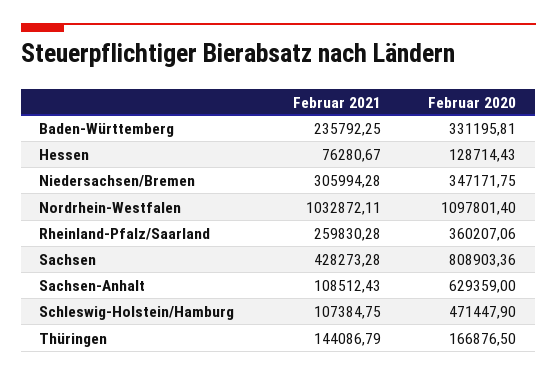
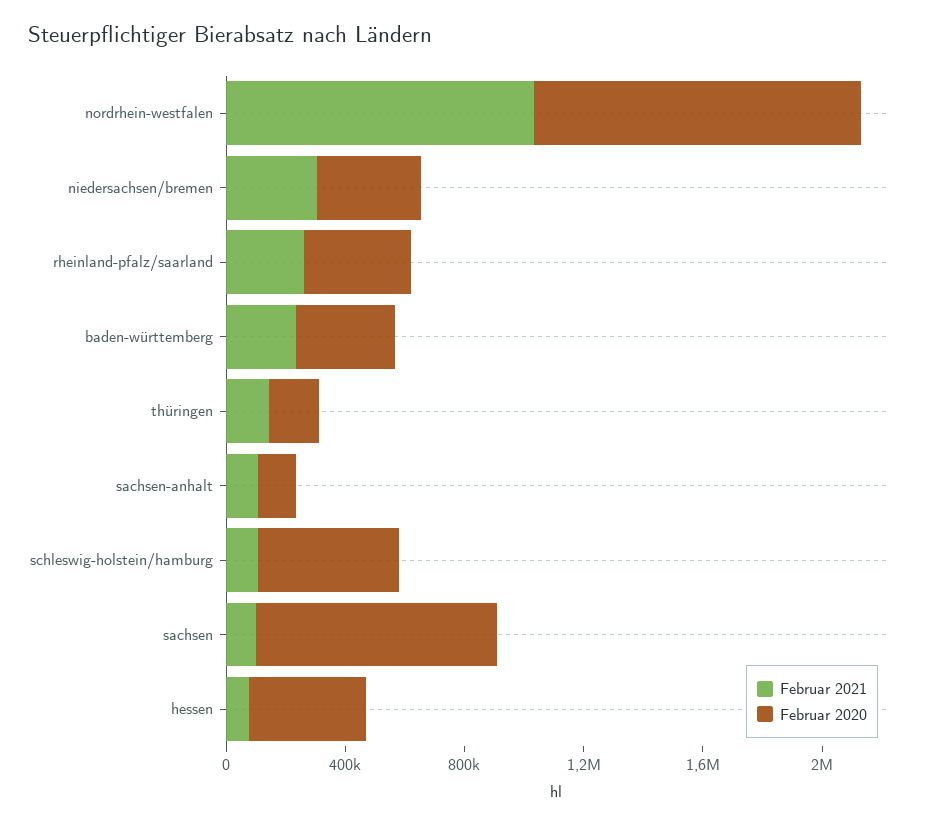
  {
    "Februar 2021": {
      "Baden-Württemberg": 235792.25,
      "Hessen": 76280.67,
      "Niedersachsen/Bremen": 305994.28,
      "Nordrhein-Westfalen": 1032872.11,
      "Rheinland-Pfalz/Saarland": 259830.28,
-     "Sachsen": 428273.28,
+     "Sachsen": 100000,
      "Sachsen-Anhalt": 108512.43,
      "Schleswig-Holstein/Hamburg": 107384.75,
      "Thüringen": 144086.79
    },
    "Februar 2020": {
      "Baden-Württemberg": 331195.81,
-     "Hessen": 128714.43,
+     "Hessen": 400000,
      "Niedersachsen/Bremen": 347171.75,
      "Nordrhein-Westfalen": 1097801.4,
      "Rheinland-Pfalz/Saarland": 360207.06,
      "Sachsen": 808903.36,
-     "Sachsen-Anhalt": 629359,
+     "Sachsen-Anhalt": 100000,
      "Schleswig-Holstein/Hamburg": 471447.9,
      "Thüringen": 166876.5
    }
  }

